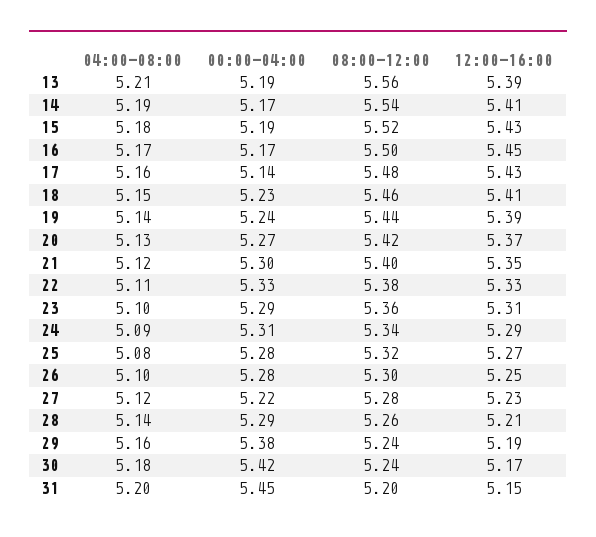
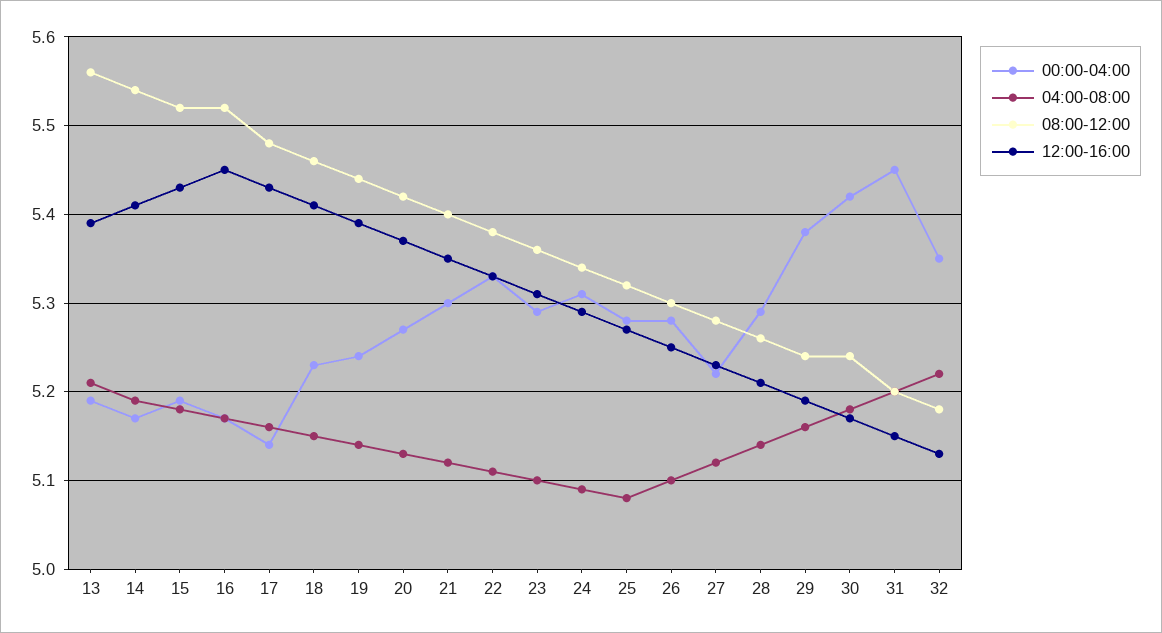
  {
    "04:00-08:00": {
      "13": 5.21,
      "14": 5.19,
      "15": 5.18,
      "16": 5.17,
      "17": 5.16,
      "18": 5.15,
      "19": 5.14,
      "20": 5.13,
      "21": 5.12,
      "22": 5.11,
      "23": 5.1,
      "24": 5.09,
      "25": 5.08,
      "26": 5.1,
      "27": 5.12,
      "28": 5.14,
      "29": 5.16,
      "30": 5.18,
-     "31": 5.2
+     "31": 5.2,
+     "32": 5.22
    },
    "00:00-04:00": {
      "13": 5.19,
      "14": 5.17,
      "15": 5.19,
      "16": 5.17,
      "17": 5.14,
      "18": 5.23,
      "19": 5.24,
      "20": 5.27,
      "21": 5.3,
      "22": 5.33,
      "23": 5.29,
      "24": 5.31,
      "25": 5.28,
      "26": 5.28,
      "27": 5.22,
      "28": 5.29,
      "29": 5.38,
      "30": 5.42,
-     "31": 5.45
+     "31": 5.45,
+     "32": 5.35
    },
    "08:00-12:00": {
      "13": 5.56,
      "14": 5.54,
      "15": 5.52,
-     "16": 5.5,
+     "16": 5.52,
      "17": 5.48,
      "18": 5.46,
      "19": 5.44,
      "20": 5.42,
      "21": 5.4,
      "22": 5.38,
      "23": 5.36,
      "24": 5.34,
      "25": 5.32,
      "26": 5.3,
      "27": 5.28,
      "28": 5.26,
      "29": 5.24,
      "30": 5.24,
-     "31": 5.2
+     "31": 5.2,
+     "32": 5.18
    },
    "12:00-16:00": {
      "13": 5.39,
      "14": 5.41,
      "15": 5.43,
      "16": 5.45,
      "17": 5.43,
      "18": 5.41,
      "19": 5.39,
      "20": 5.37,
      "21": 5.35,
      "22": 5.33,
      "23": 5.31,
      "24": 5.29,
      "25": 5.27,
      "26": 5.25,
      "27": 5.23,
      "28": 5.21,
      "29": 5.19,
      "30": 5.17,
-     "31": 5.15
+     "31": 5.15,
+     "32": 5.13
    }
  }

